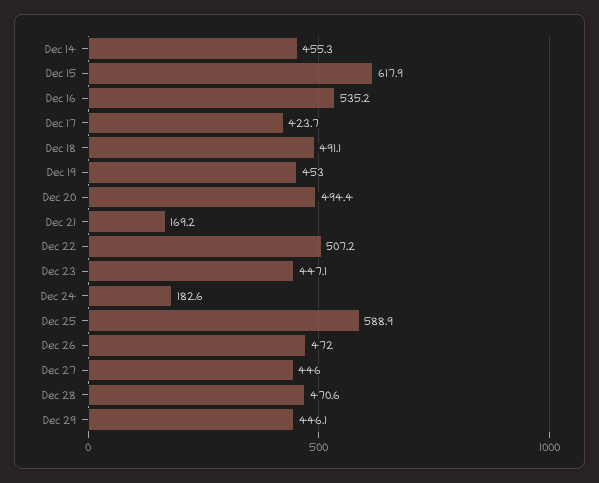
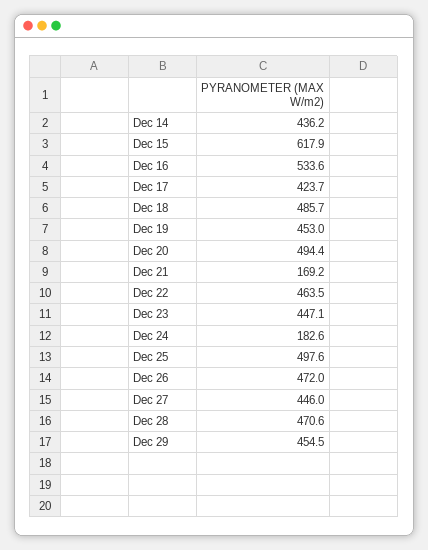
  {
-   "Dec 14": 455.3,
+   "Dec 14": 436.2,
    "Dec 15": 617.9,
-   "Dec 16": 535.2,
+   "Dec 16": 533.6,
    "Dec 17": 423.7,
-   "Dec 18": 491.1,
+   "Dec 18": 485.7,
    "Dec 19": 453,
    "Dec 20": 494.4,
    "Dec 21": 169.2,
-   "Dec 22": 507.2,
+   "Dec 22": 463.5,
    "Dec 23": 447.1,
    "Dec 24": 182.6,
-   "Dec 25": 588.9,
+   "Dec 25": 497.6,
    "Dec 26": 472,
    "Dec 27": 446,
    "Dec 28": 470.6,
-   "Dec 29": 446.1
+   "Dec 29": 454.5
  }

